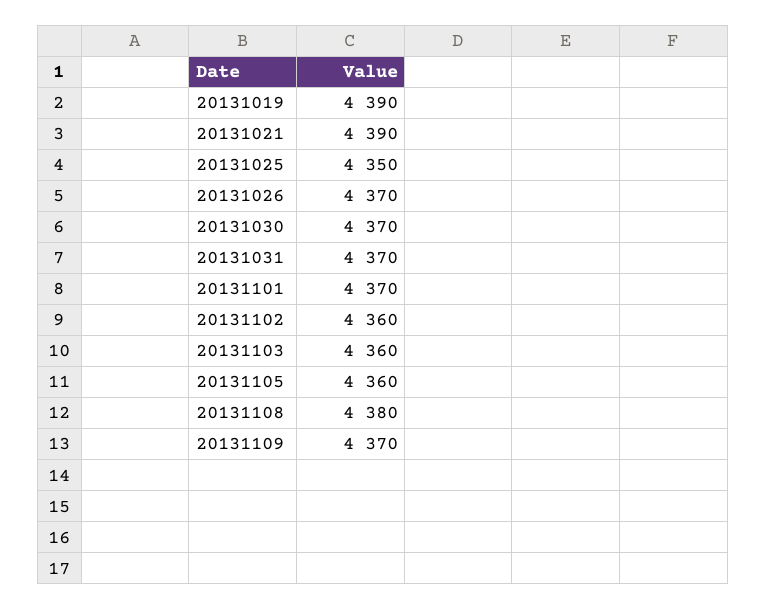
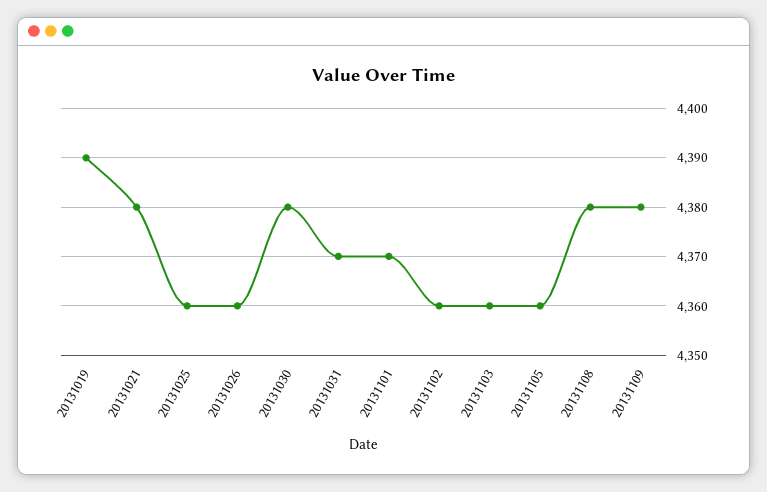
  {
    "20131019": 4390,
-   "20131021": 4390,
+   "20131021": 4380,
-   "20131025": 4350,
+   "20131025": 4360,
-   "20131026": 4370,
+   "20131026": 4360,
-   "20131030": 4370,
+   "20131030": 4380,
    "20131031": 4370,
    "20131101": 4370,
    "20131102": 4360,
    "20131103": 4360,
    "20131105": 4360,
    "20131108": 4380,
-   "20131109": 4370
+   "20131109": 4380
  }

